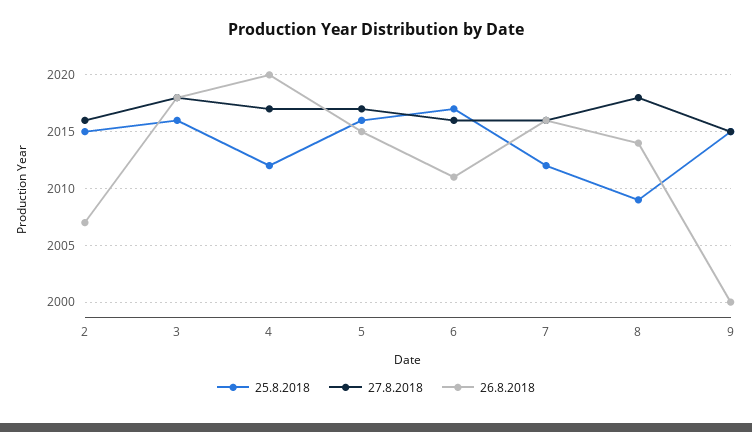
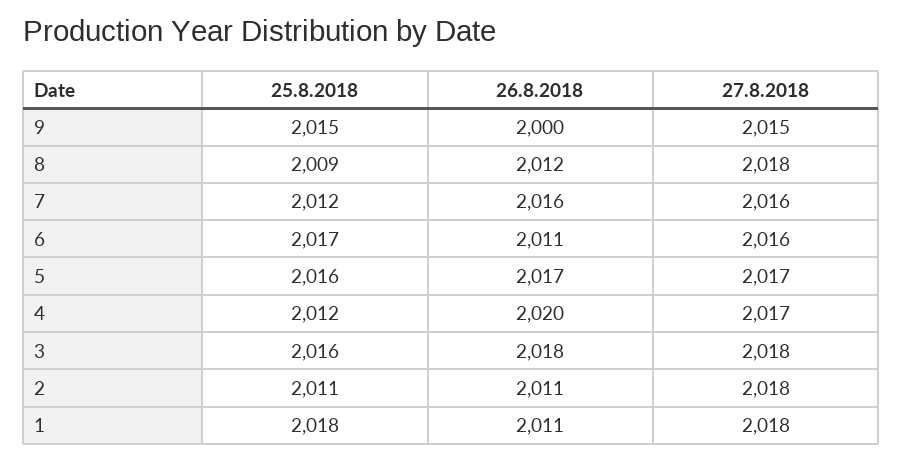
  {
    "25.8.2018": {
-     "2": 2015,
+     "2": 2011,
      "3": 2016,
      "4": 2012,
      "5": 2016,
      "6": 2017,
      "7": 2012,
      "8": 2009,
-     "9": 2015
+     "9": 2015,
+     "1": 2018
    },
    "27.8.2018": {
-     "2": 2016,
+     "2": 2018,
      "3": 2018,
      "4": 2017,
      "5": 2017,
      "6": 2016,
      "7": 2016,
      "8": 2018,
-     "9": 2015
+     "9": 2015,
+     "1": 2018
    },
    "26.8.2018": {
-     "2": 2007,
+     "2": 2011,
      "3": 2018,
      "4": 2020,
-     "5": 2015,
+     "5": 2017,
      "6": 2011,
      "7": 2016,
-     "8": 2014,
+     "8": 2012,
-     "9": 2000
+     "9": 2000,
+     "1": 2011
    }
  }

